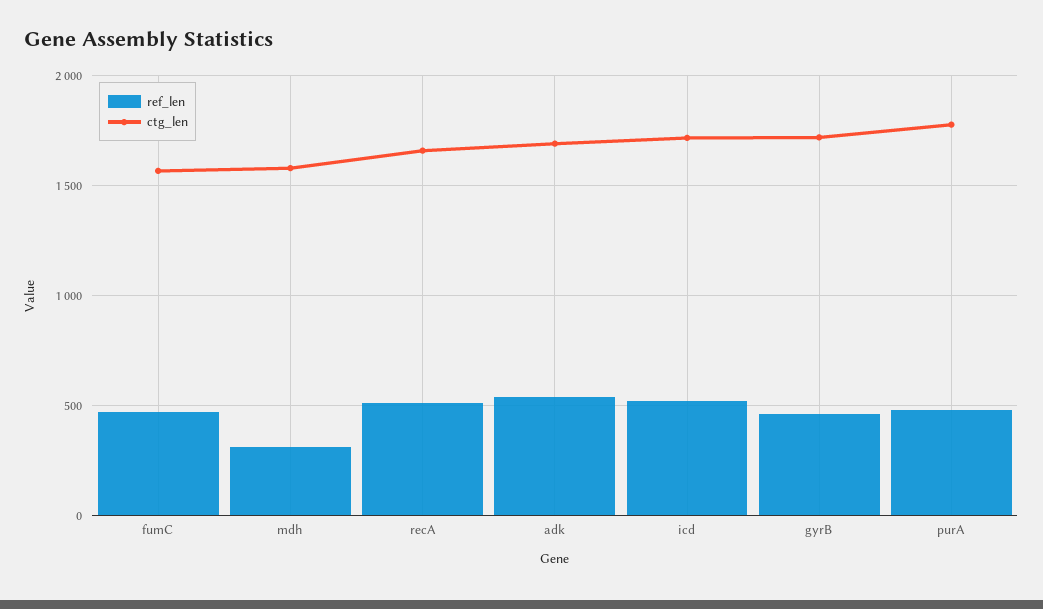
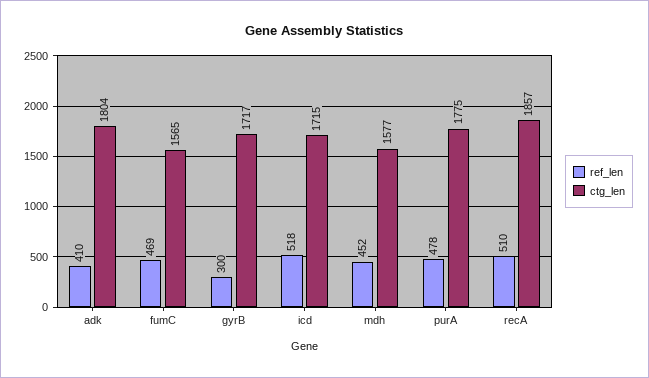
  {
    "ref_len": {
      "fumC": 469,
-     "mdh": 300,
+     "mdh": 452,
      "recA": 510,
-     "adk": 550,
+     "adk": 410,
      "icd": 518,
-     "gyrB": 450,
+     "gyrB": 300,
      "purA": 478
    },
    "ctg_len": {
      "fumC": 1565,
      "mdh": 1577,
-     "recA": 1650,
+     "recA": 1857,
-     "adk": 1700,
+     "adk": 1804,
      "icd": 1715,
      "gyrB": 1717,
      "purA": 1775
    }
  }

